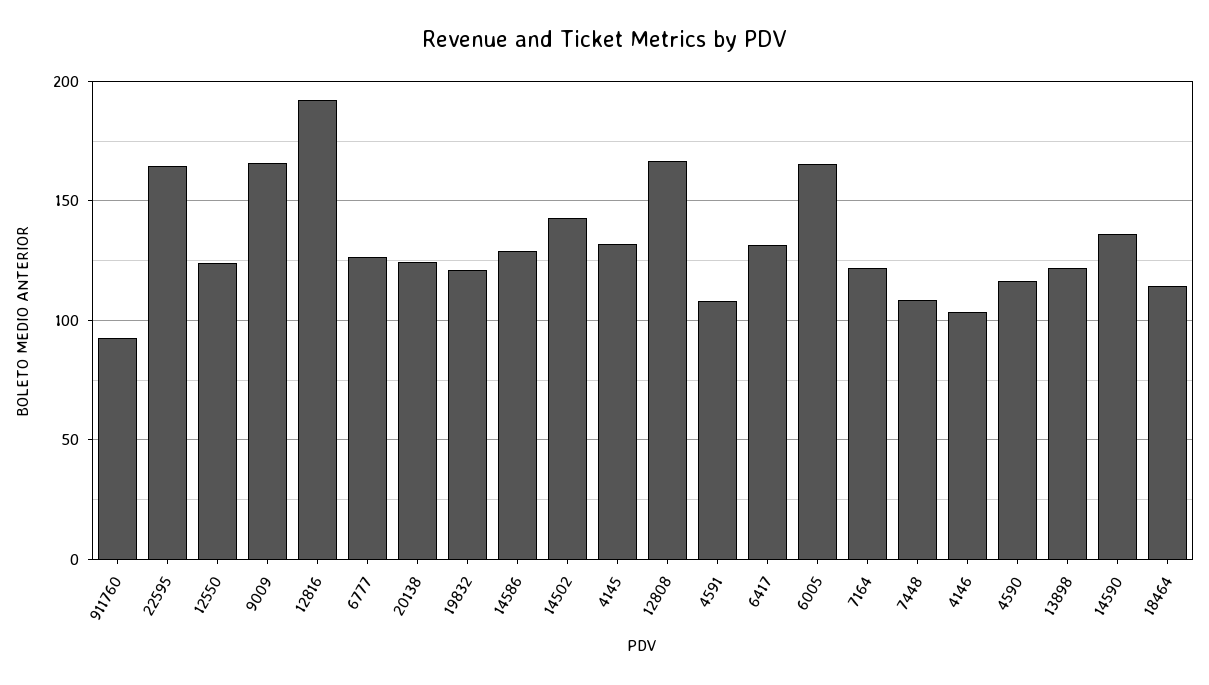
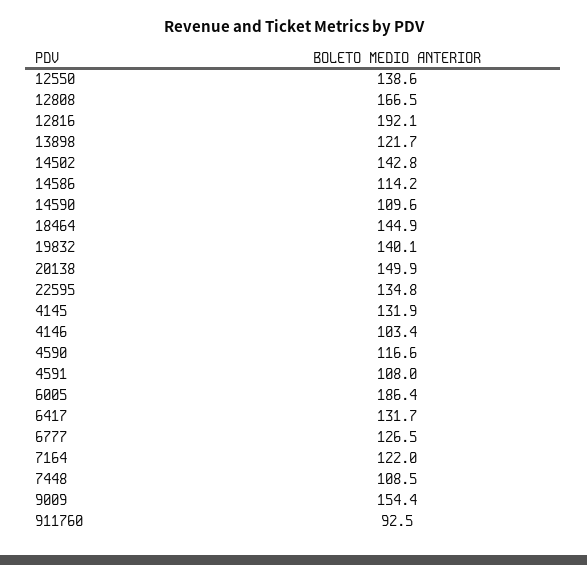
  {
    "911760": 92.5,
-   "22595": 165,
+   "22595": 134.8,
-   "12550": 125,
+   "12550": 138.6,
-   "9009": 165,
+   "9009": 154.4,
    "12816": 192.1,
    "6777": 126.5,
-   "20138": 125,
+   "20138": 149.9,
-   "19832": 120,
+   "19832": 140.1,
-   "14586": 130,
+   "14586": 114.2,
    "14502": 142.8,
    "4145": 131.9,
    "12808": 166.5,
    "4591": 108,
    "6417": 131.7,
-   "6005": 165,
+   "6005": 186.4,
    "7164": 122,
    "7448": 108.5,
    "4146": 103.4,
    "4590": 116.6,
    "13898": 121.7,
-   "14590": 135,
+   "14590": 109.6,
-   "18464": 115
+   "18464": 144.9
  }

